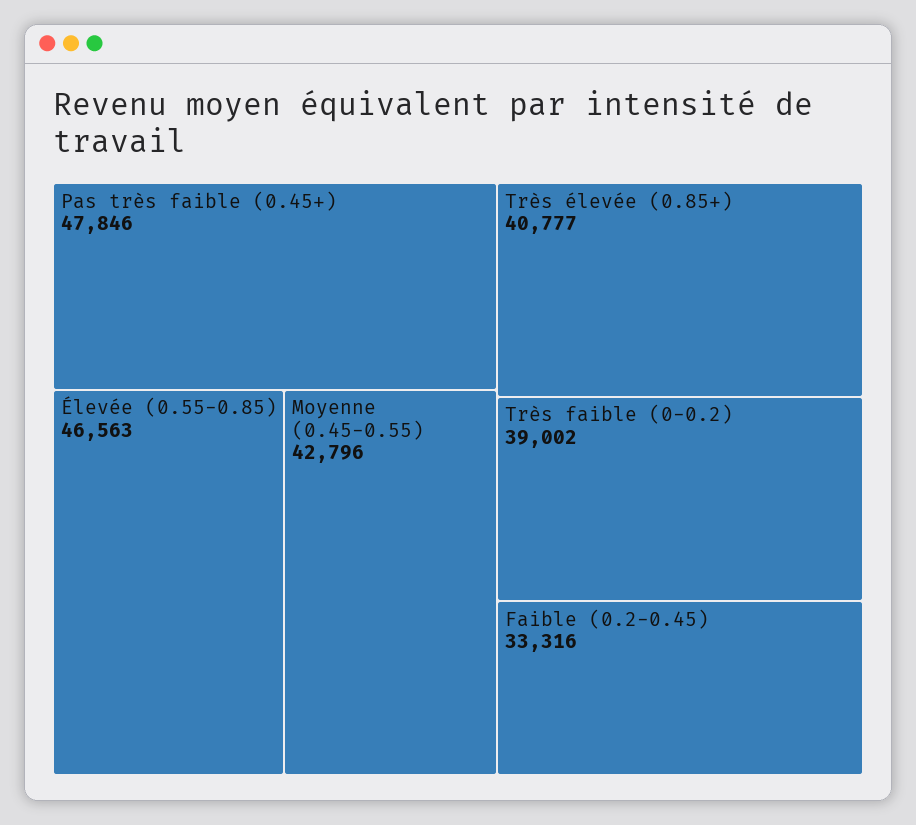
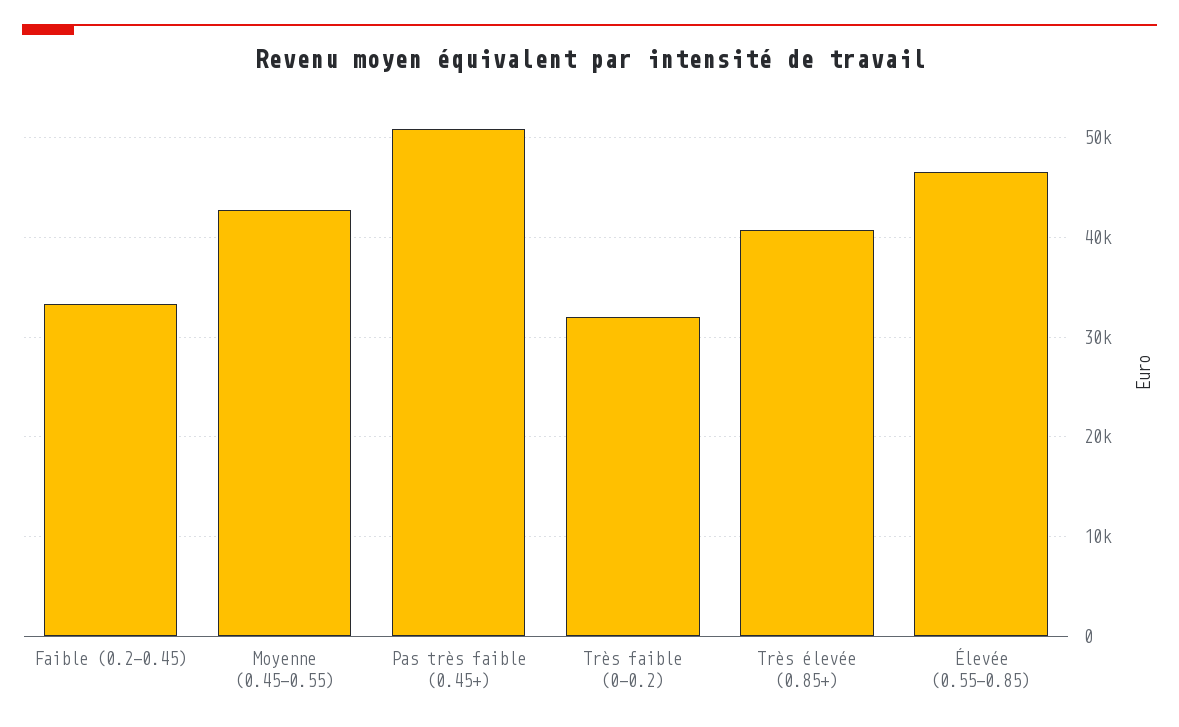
  {
-   "Pas très faible (0.45+)": 47846,
+   "Pas très faible (0.45+)": 51000,
    "Élevée (0.55-0.85)": 46563,
    "Moyenne (0.45-0.55)": 42796,
    "Très élevée (0.85+)": 40777,
-   "Très faible (0-0.2)": 39002,
+   "Très faible (0-0.2)": 32000,
    "Faible (0.2-0.45)": 33316
  }

